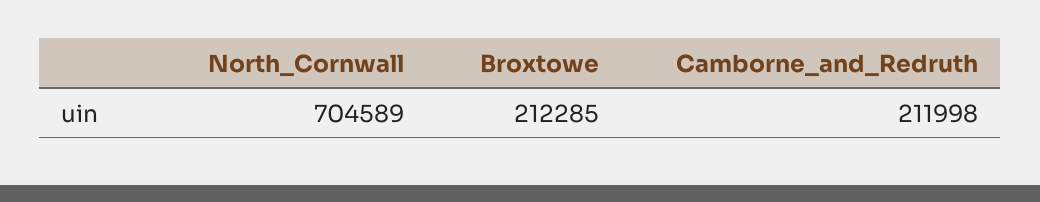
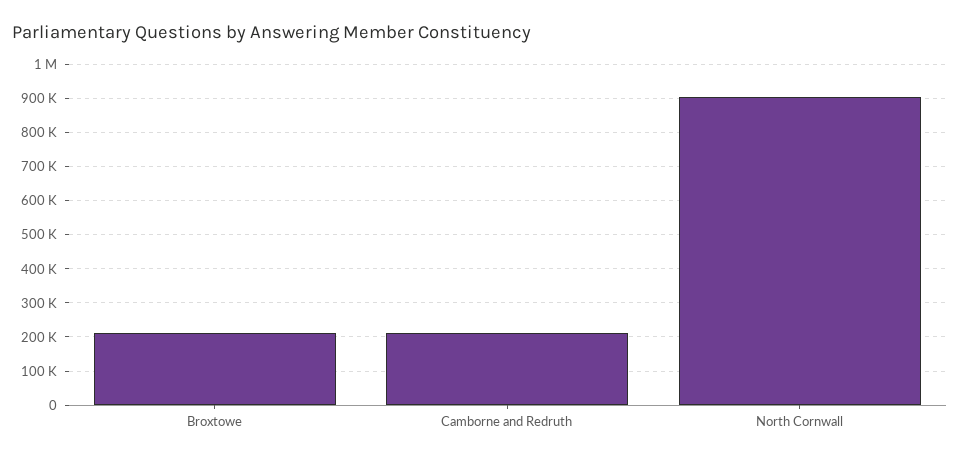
  {
-   "North_Cornwall": 704589,
+   "North_Cornwall": 900000,
    "Broxtowe": 212285,
    "Camborne_and_Redruth": 211998
  }

